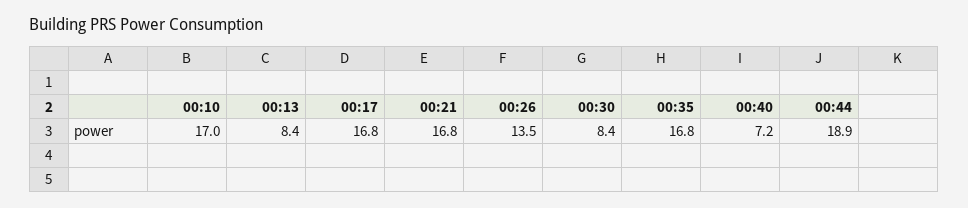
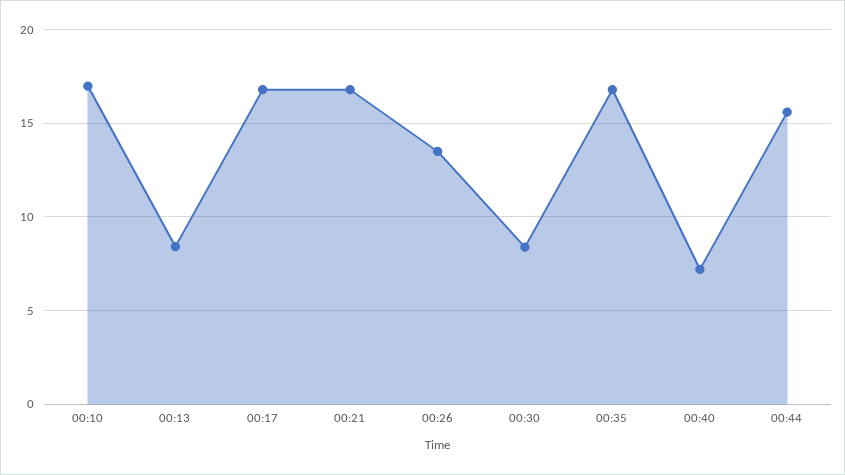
  {
    "00:10": 17,
    "00:13": 8.4,
    "00:17": 16.8,
    "00:21": 16.8,
    "00:26": 13.5,
    "00:30": 8.4,
    "00:35": 16.8,
    "00:40": 7.2,
-   "00:44": 18.9
+   "00:44": 15.5
  }

